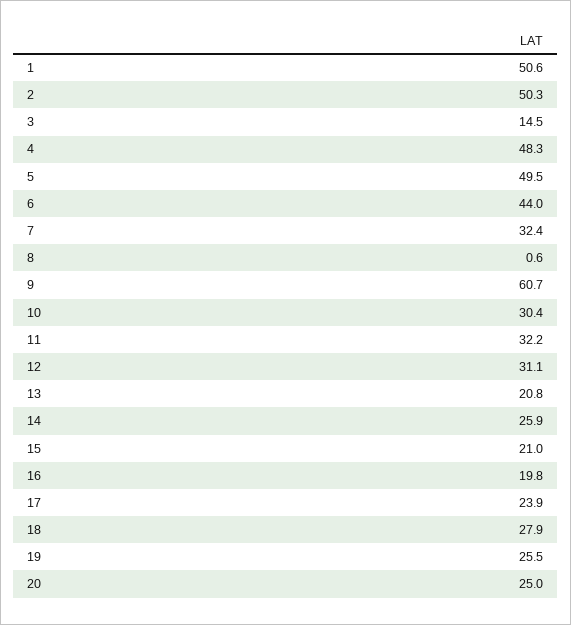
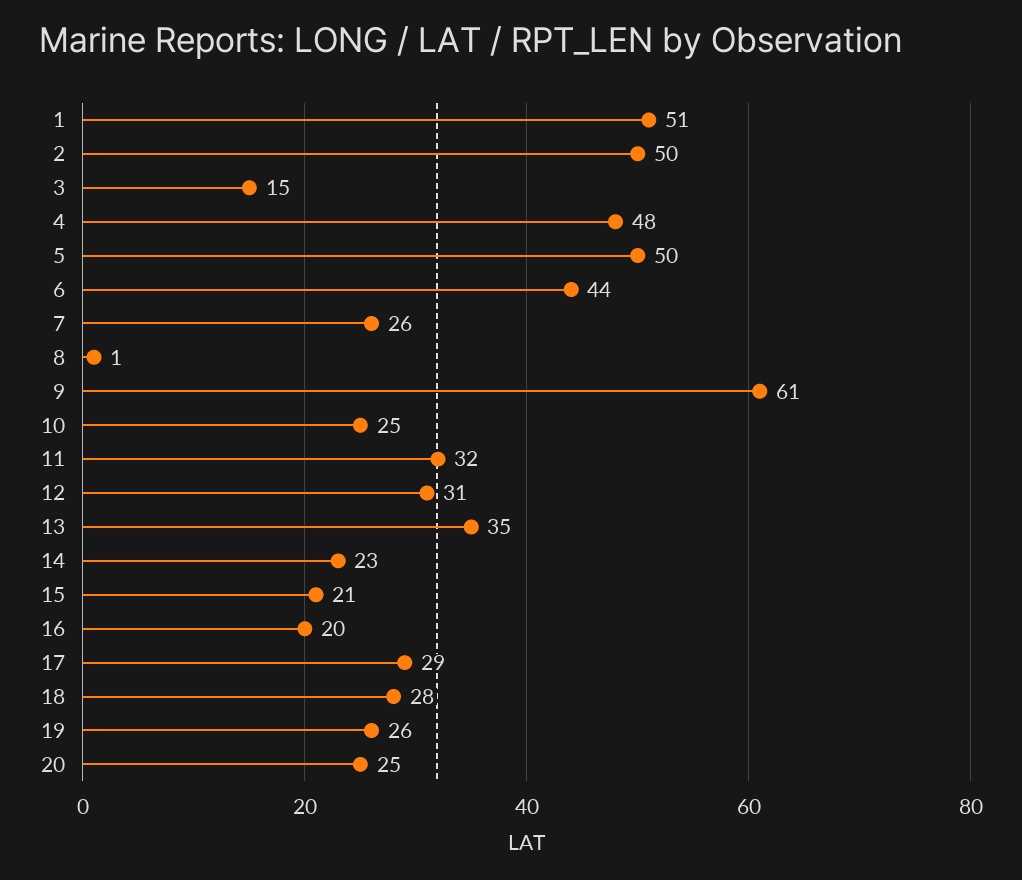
  {
    "1": 50.6,
    "2": 50.3,
    "3": 14.5,
    "4": 48.3,
    "5": 49.5,
    "6": 44,
-   "7": 32.4,
+   "7": 26,
    "8": 0.6,
    "9": 60.7,
-   "10": 30.4,
+   "10": 25,
    "11": 32.2,
    "12": 31.1,
-   "13": 20.8,
+   "13": 35,
-   "14": 25.9,
+   "14": 23,
    "15": 21,
    "16": 19.8,
-   "17": 23.9,
+   "17": 29,
    "18": 27.9,
    "19": 25.5,
    "20": 25
  }

